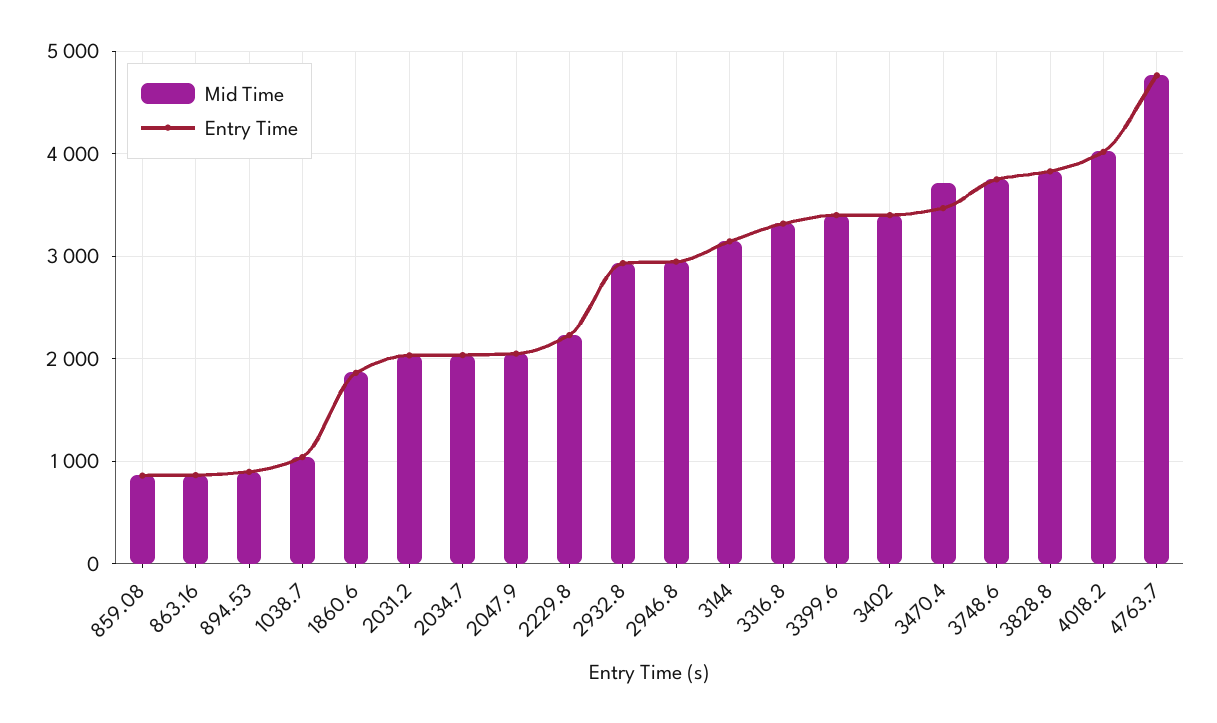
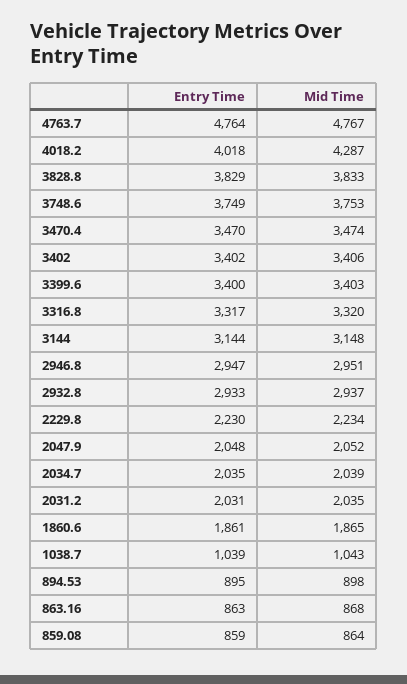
  {
    "Mid Time": {
      "859.08": 864,
      "863.16": 868,
      "894.53": 898,
      "1038.7": 1043,
      "1860.6": 1865,
      "2031.2": 2035,
      "2034.7": 2039,
      "2047.9": 2052,
      "2229.8": 2234,
      "2932.8": 2937,
      "2946.8": 2951,
      "3144": 3148,
      "3316.8": 3320,
      "3399.6": 3403,
      "3402": 3406,
-     "3470.4": 3700,
+     "3470.4": 3474,
      "3748.6": 3753,
      "3828.8": 3833,
-     "4018.2": 4000,
+     "4018.2": 4287,
      "4763.7": 4767
    },
    "Entry Time": {
      "859.08": 859,
      "863.16": 863,
      "894.53": 895,
      "1038.7": 1039,
      "1860.6": 1861,
      "2031.2": 2031,
      "2034.7": 2035,
      "2047.9": 2048,
      "2229.8": 2230,
      "2932.8": 2933,
      "2946.8": 2947,
      "3144": 3144,
      "3316.8": 3317,
      "3399.6": 3400,
      "3402": 3402,
      "3470.4": 3470,
      "3748.6": 3749,
      "3828.8": 3829,
      "4018.2": 4018,
      "4763.7": 4764
    }
  }

